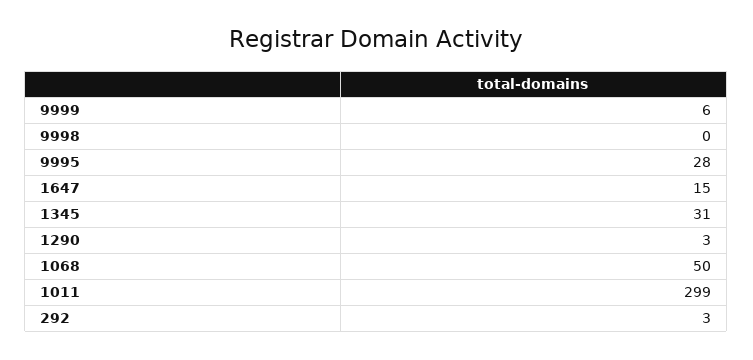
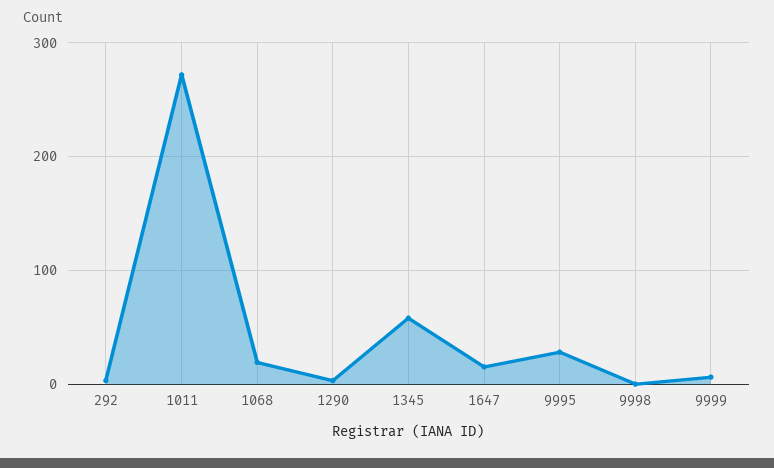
  {
    "9999": 6,
    "9998": 0,
    "9995": 28,
    "1647": 15,
-   "1345": 31,
+   "1345": 60,
    "1290": 3,
-   "1068": 50,
+   "1068": 20,
-   "1011": 299,
+   "1011": 270,
    "292": 3
  }

